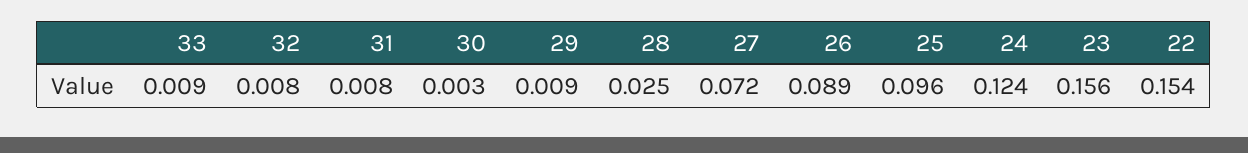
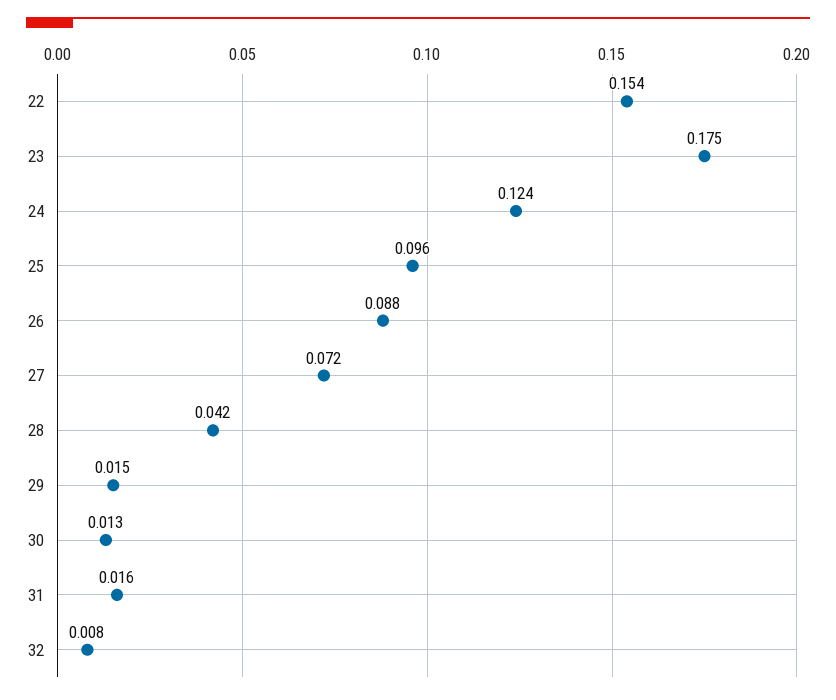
  {
-   "33": 0.009,
    "32": 0.008,
-   "31": 0.008,
+   "31": 0.016,
-   "30": 0.003,
+   "30": 0.013,
-   "29": 0.009,
+   "29": 0.015,
-   "28": 0.025,
+   "28": 0.042,
    "27": 0.072,
-   "26": 0.089,
+   "26": 0.088,
    "25": 0.096,
    "24": 0.124,
-   "23": 0.156,
+   "23": 0.175,
    "22": 0.154
  }

